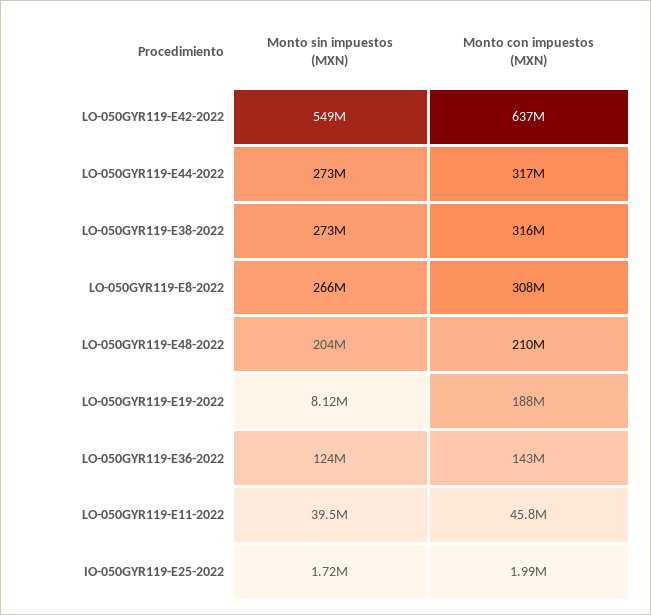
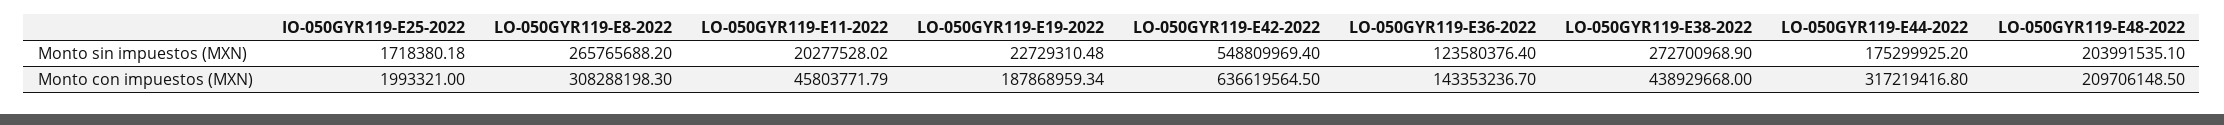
  {
    "Monto sin impuestos (MXN)": {
      "LO-050GYR119-E42-2022": 548809969.4,
-     "LO-050GYR119-E44-2022": 273000000,
+     "LO-050GYR119-E44-2022": 175299925.2,
      "LO-050GYR119-E38-2022": 272700968.9,
      "LO-050GYR119-E8-2022": 265765688.2,
      "LO-050GYR119-E48-2022": 203991535.1,
-     "LO-050GYR119-E19-2022": 8120000,
+     "LO-050GYR119-E19-2022": 22729310.48,
      "LO-050GYR119-E36-2022": 123580376.4,
-     "LO-050GYR119-E11-2022": 39500000,
+     "LO-050GYR119-E11-2022": 20277528.02,
      "IO-050GYR119-E25-2022": 1718380.18
    },
    "Monto con impuestos (MXN)": {
      "LO-050GYR119-E42-2022": 636619564.5,
      "LO-050GYR119-E44-2022": 317219416.8,
-     "LO-050GYR119-E38-2022": 316000000,
+     "LO-050GYR119-E38-2022": 438929668,
      "LO-050GYR119-E8-2022": 308288198.3,
      "LO-050GYR119-E48-2022": 209706148.5,
      "LO-050GYR119-E19-2022": 187868959.34,
      "LO-050GYR119-E36-2022": 143353236.7,
      "LO-050GYR119-E11-2022": 45803771.79,
      "IO-050GYR119-E25-2022": 1993321
    }
  }

